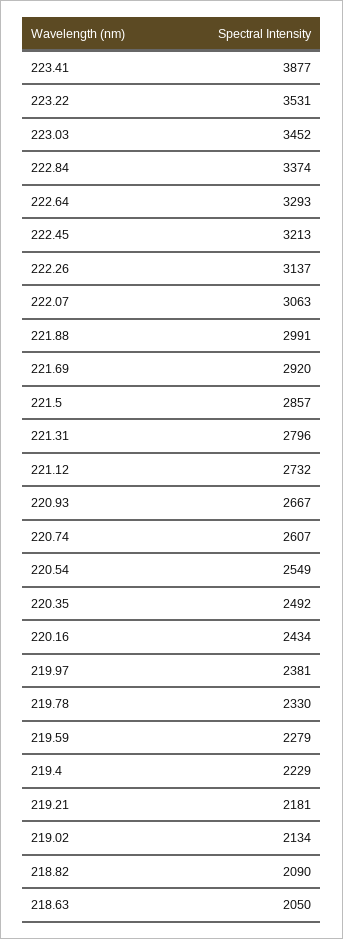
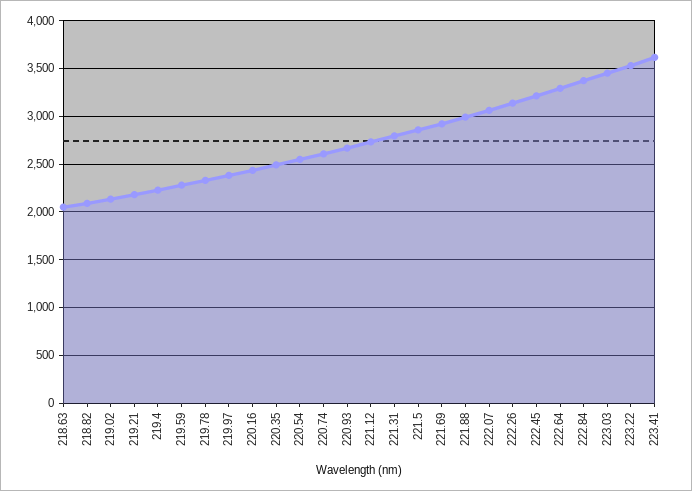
  {
-   "223.41": 3877,
+   "223.41": 3600,
    "223.22": 3531,
    "223.03": 3452,
    "222.84": 3374,
    "222.64": 3293,
    "222.45": 3213,
    "222.26": 3137,
    "222.07": 3063,
    "221.88": 2991,
    "221.69": 2920,
    "221.5": 2857,
    "221.31": 2796,
    "221.12": 2732,
    "220.93": 2667,
    "220.74": 2607,
    "220.54": 2549,
    "220.35": 2492,
    "220.16": 2434,
    "219.97": 2381,
    "219.78": 2330,
    "219.59": 2279,
    "219.4": 2229,
    "219.21": 2181,
    "219.02": 2134,
    "218.82": 2090,
    "218.63": 2050
  }

